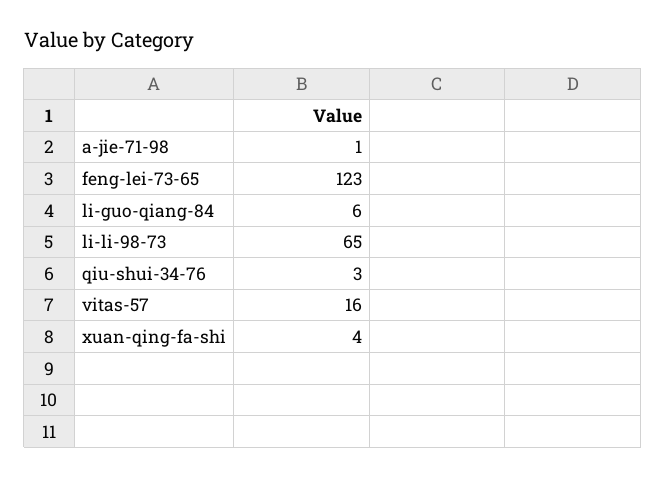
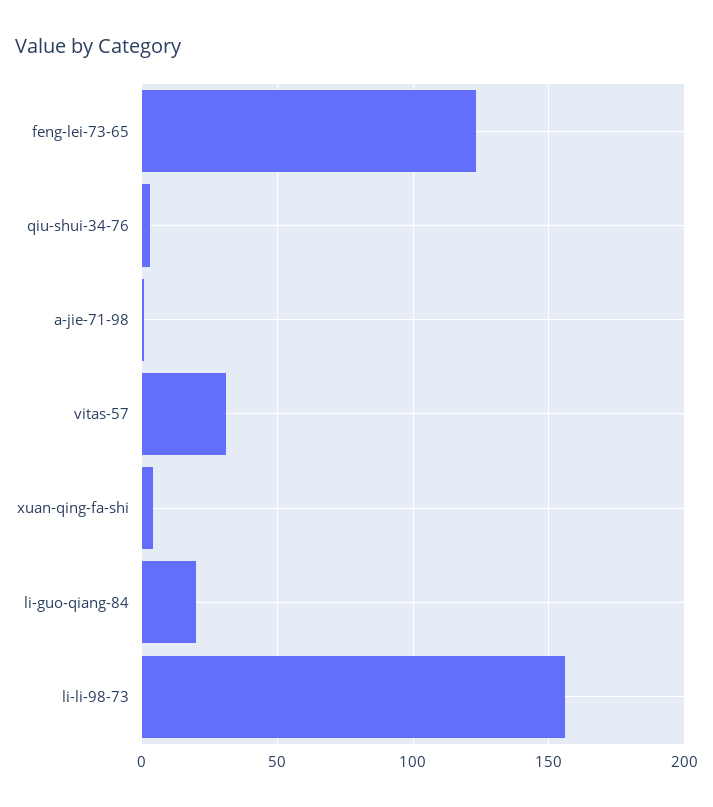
  {
    "a-jie-71-98": 1,
    "feng-lei-73-65": 123,
-   "li-guo-qiang-84": 6,
+   "li-guo-qiang-84": 20,
-   "li-li-98-73": 65,
+   "li-li-98-73": 155,
    "qiu-shui-34-76": 3,
-   "vitas-57": 16,
+   "vitas-57": 30,
    "xuan-qing-fa-shi": 4
  }

